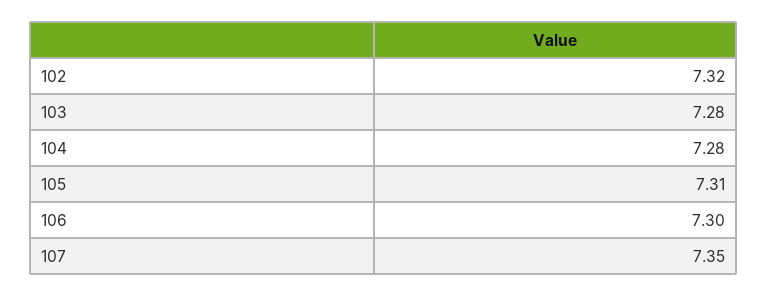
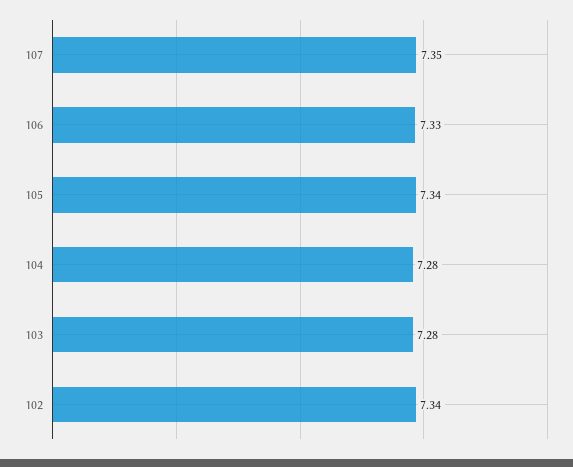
  {
-   "102": 7.32,
+   "102": 7.34,
    "103": 7.28,
    "104": 7.28,
-   "105": 7.31,
+   "105": 7.34,
-   "106": 7.3,
+   "106": 7.33,
    "107": 7.35
  }

